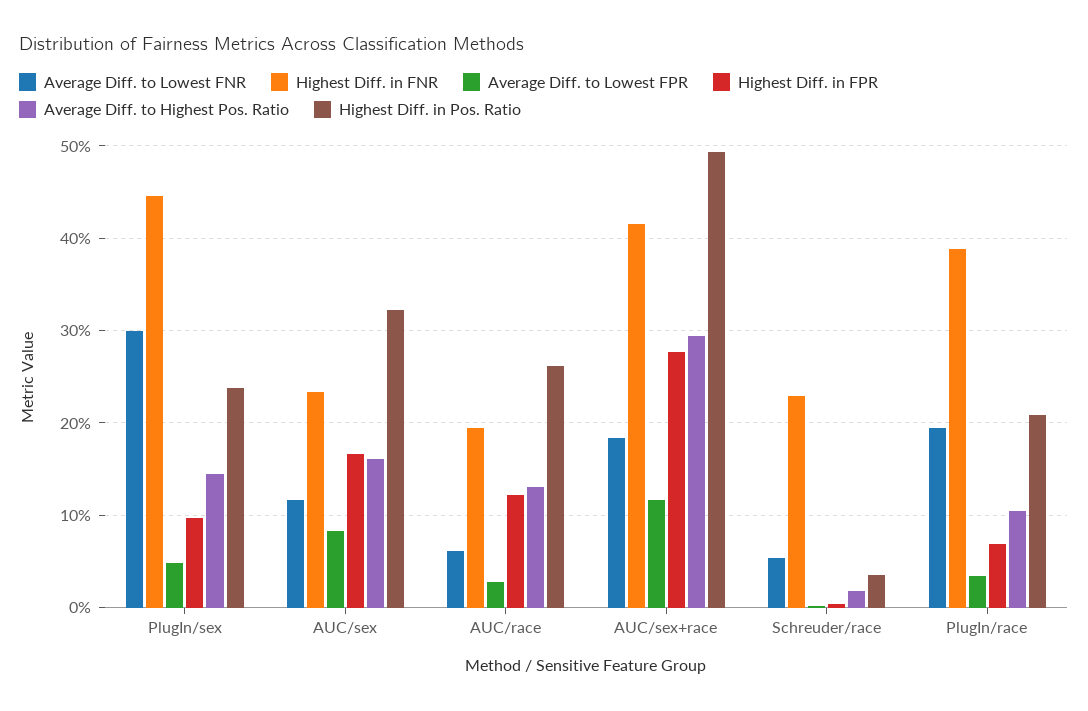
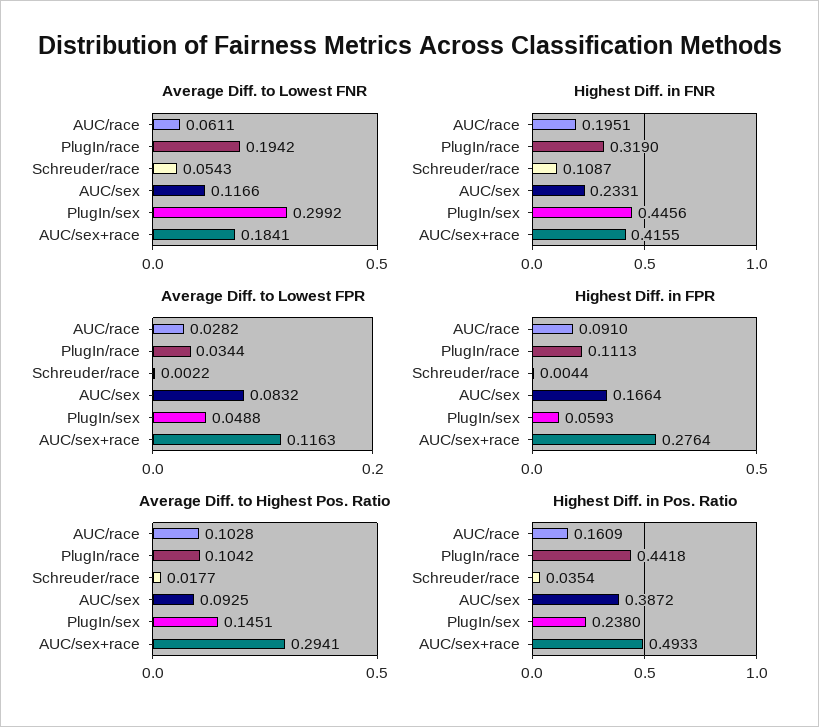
  {
    "Average Diff. to Lowest FNR": {
      "PlugIn/sex": 0.2992,
      "AUC/sex": 0.1166,
      "AUC/race": 0.0611,
      "AUC/sex+race": 0.1841,
      "Schreuder/race": 0.0543,
      "PlugIn/race": 0.1942
    },
    "Highest Diff. in FNR": {
      "PlugIn/sex": 0.4456,
      "AUC/sex": 0.2331,
      "AUC/race": 0.1951,
      "AUC/sex+race": 0.4155,
-     "Schreuder/race": 0.23,
+     "Schreuder/race": 0.1087,
-     "PlugIn/race": 0.39
+     "PlugIn/race": 0.319
    },
    "Average Diff. to Lowest FPR": {
      "PlugIn/sex": 0.0488,
      "AUC/sex": 0.0832,
      "AUC/race": 0.0282,
      "AUC/sex+race": 0.1163,
      "Schreuder/race": 0.0022,
      "PlugIn/race": 0.0344
    },
    "Highest Diff. in FPR": {
-     "PlugIn/sex": 0.1,
+     "PlugIn/sex": 0.0593,
      "AUC/sex": 0.1664,
-     "AUC/race": 0.12,
+     "AUC/race": 0.091,
      "AUC/sex+race": 0.2764,
      "Schreuder/race": 0.0044,
-     "PlugIn/race": 0.07
+     "PlugIn/race": 0.1113
    },
    "Average Diff. to Highest Pos. Ratio": {
      "PlugIn/sex": 0.1451,
-     "AUC/sex": 0.16,
+     "AUC/sex": 0.0925,
-     "AUC/race": 0.13,
+     "AUC/race": 0.1028,
      "AUC/sex+race": 0.2941,
      "Schreuder/race": 0.0177,
      "PlugIn/race": 0.1042
    },
    "Highest Diff. in Pos. Ratio": {
      "PlugIn/sex": 0.238,
-     "AUC/sex": 0.32,
+     "AUC/sex": 0.3872,
-     "AUC/race": 0.26,
+     "AUC/race": 0.1609,
      "AUC/sex+race": 0.4933,
      "Schreuder/race": 0.0354,
-     "PlugIn/race": 0.21
+     "PlugIn/race": 0.4418
    }
  }

